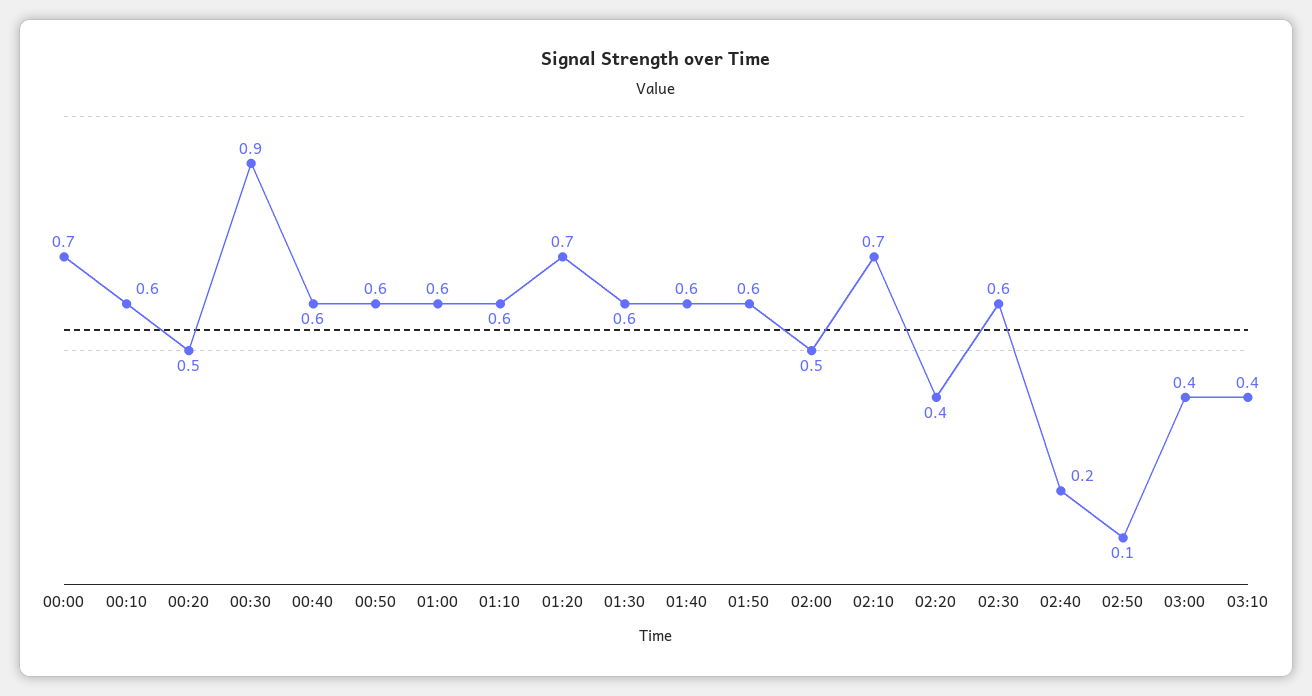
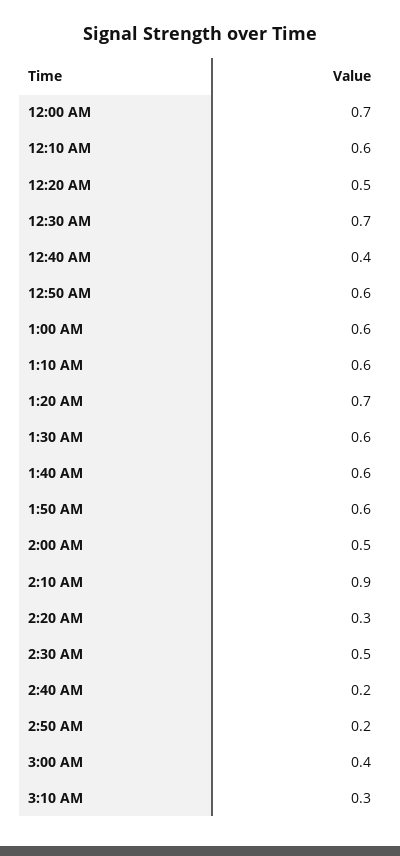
  {
    "00:00": 0.7,
    "00:10": 0.6,
    "00:20": 0.5,
-   "00:30": 0.9,
+   "00:30": 0.7,
-   "00:40": 0.6,
+   "00:40": 0.4,
    "00:50": 0.6,
    "01:00": 0.6,
    "01:10": 0.6,
    "01:20": 0.7,
    "01:30": 0.6,
    "01:40": 0.6,
    "01:50": 0.6,
    "02:00": 0.5,
-   "02:10": 0.7,
+   "02:10": 0.9,
-   "02:20": 0.4,
+   "02:20": 0.3,
-   "02:30": 0.6,
+   "02:30": 0.5,
    "02:40": 0.2,
-   "02:50": 0.1,
+   "02:50": 0.2,
    "03:00": 0.4,
-   "03:10": 0.4
+   "03:10": 0.3
  }

